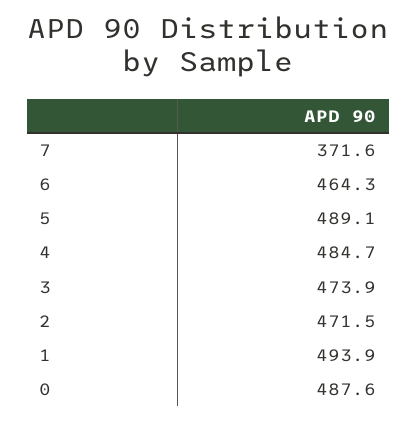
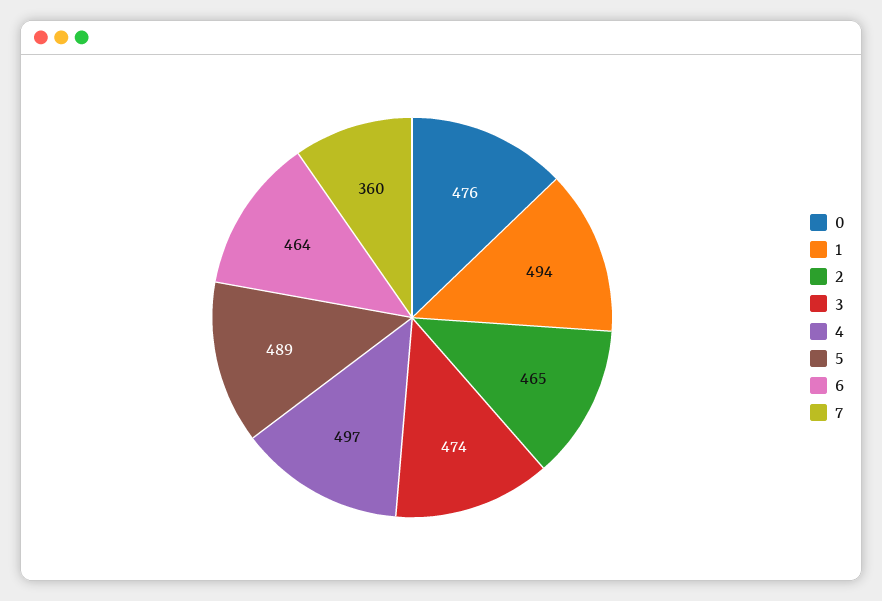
  {
-   "7": 371.6,
+   "7": 360,
    "6": 464.3,
    "5": 489.1,
-   "4": 484.7,
+   "4": 497,
    "3": 473.9,
-   "2": 471.5,
+   "2": 465,
    "1": 493.9,
-   "0": 487.6
+   "0": 476
  }

